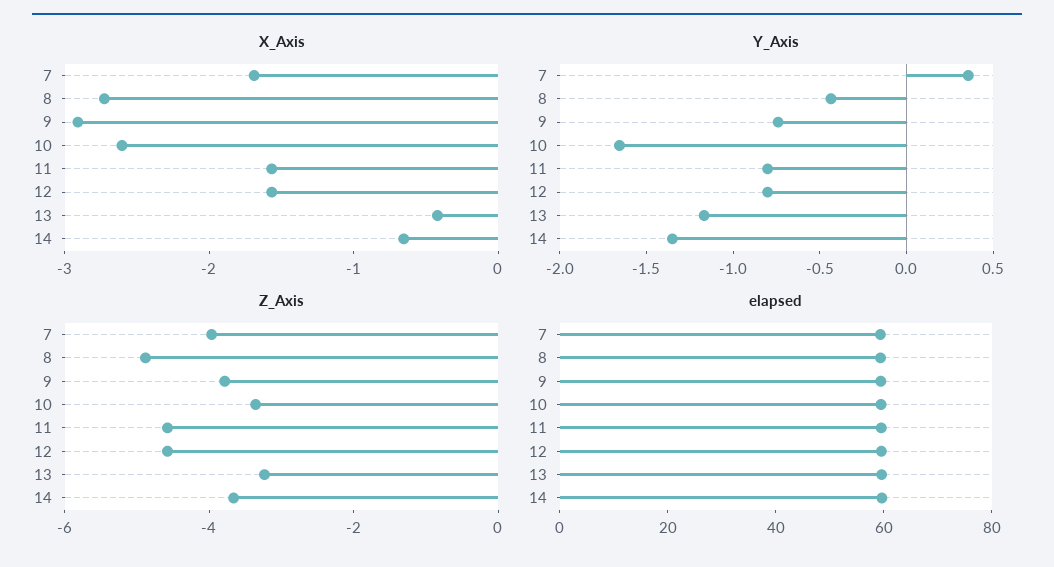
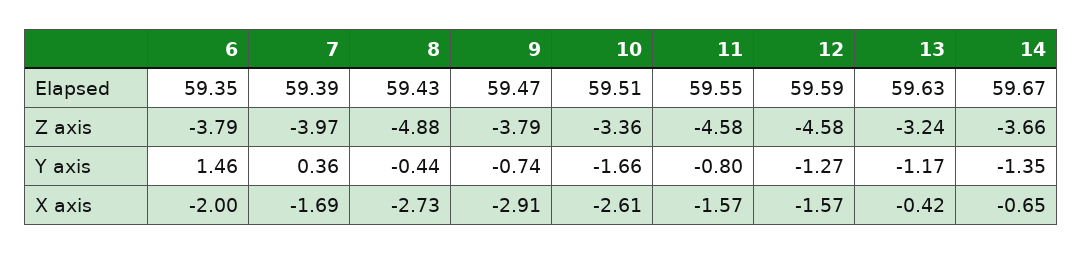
  {
    "X_Axis": {
      "7": -1.69,
      "8": -2.73,
      "9": -2.91,
      "10": -2.61,
      "11": -1.57,
      "12": -1.57,
      "13": -0.42,
-     "14": -0.65
+     "14": -0.65,
+     "6": -2
    },
    "Y_Axis": {
      "7": 0.36,
      "8": -0.44,
      "9": -0.74,
      "10": -1.66,
      "11": -0.8,
-     "12": -0.8,
+     "12": -1.27,
      "13": -1.17,
-     "14": -1.35
+     "14": -1.35,
+     "6": 1.46
    },
    "Z_Axis": {
      "7": -3.97,
      "8": -4.88,
      "9": -3.79,
      "10": -3.36,
      "11": -4.58,
      "12": -4.58,
      "13": -3.24,
-     "14": -3.66
+     "14": -3.66,
+     "6": -3.79
    },
    "elapsed": {
      "7": 59.39,
      "8": 59.43,
      "9": 59.47,
      "10": 59.51,
      "11": 59.55,
      "12": 59.59,
      "13": 59.63,
-     "14": 59.67
+     "14": 59.67,
+     "6": 59.35
    }
  }

